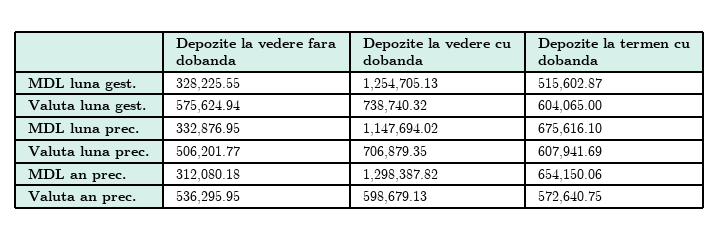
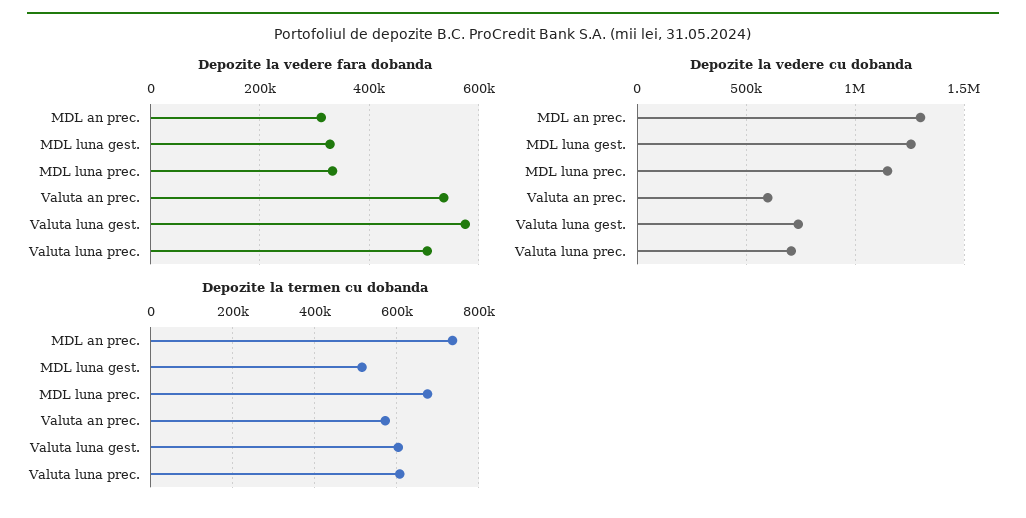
  {
    "Depozite la vedere fara dobanda": {
      "MDL luna gest.": 328225.55,
      "Valuta luna gest.": 575624.94,
      "MDL luna prec.": 332876.95,
      "Valuta luna prec.": 506201.77,
      "MDL an prec.": 312080.18,
      "Valuta an prec.": 536295.95
    },
    "Depozite la vedere cu dobanda": {
      "MDL luna gest.": 1254705.13,
      "Valuta luna gest.": 738740.32,
      "MDL luna prec.": 1147694.02,
      "Valuta luna prec.": 706879.35,
      "MDL an prec.": 1298387.82,
      "Valuta an prec.": 598679.13
    },
    "Depozite la termen cu dobanda": {
      "MDL luna gest.": 515602.87,
      "Valuta luna gest.": 604065,
      "MDL luna prec.": 675616.1,
      "Valuta luna prec.": 607941.69,
-     "MDL an prec.": 654150.06,
+     "MDL an prec.": 740000,
      "Valuta an prec.": 572640.75
    }
  }

